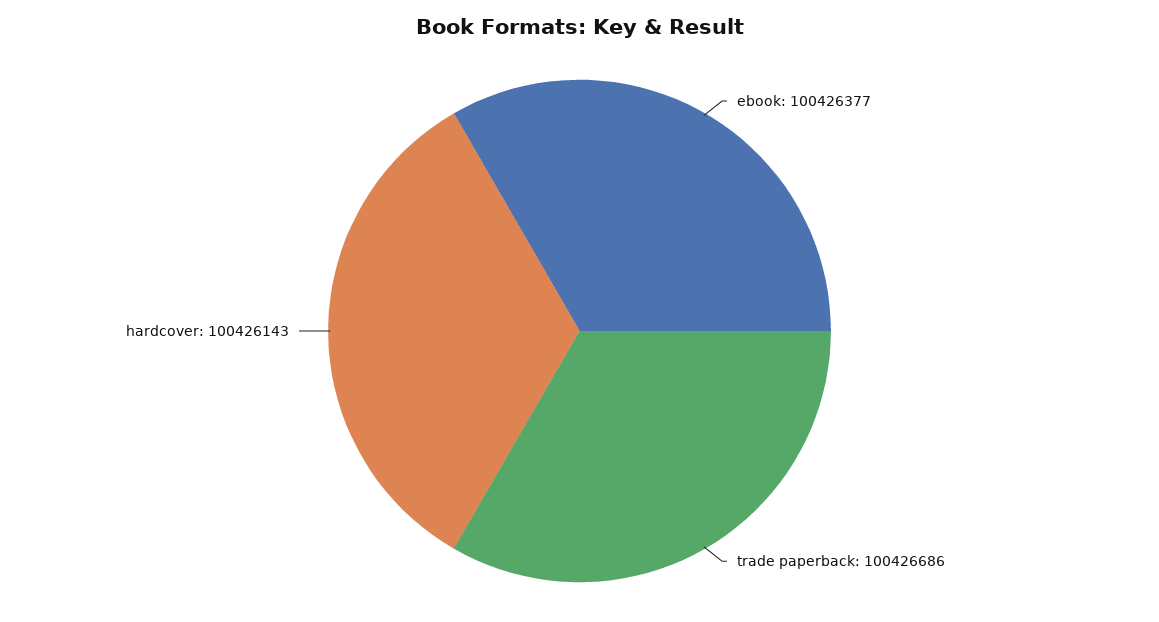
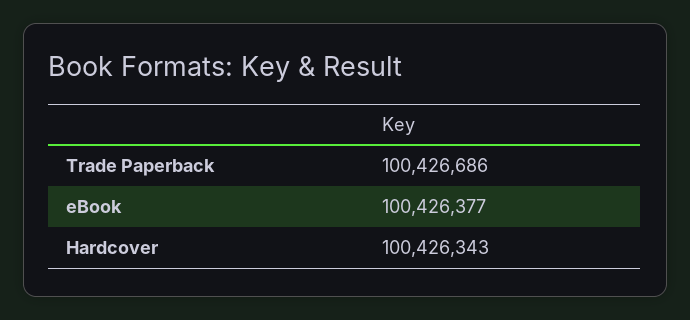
  {
    "ebook": 100426377,
    "trade paperback": 100426686,
-   "hardcover": 100426143
+   "hardcover": 100426343
  }

